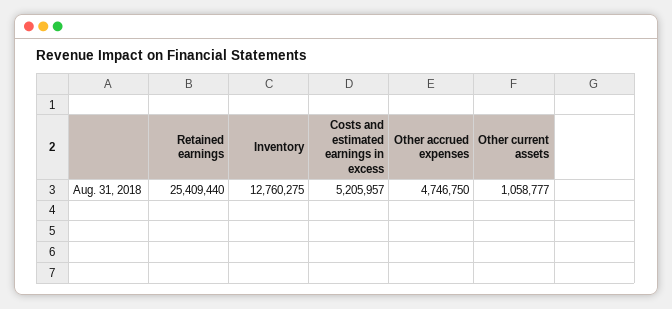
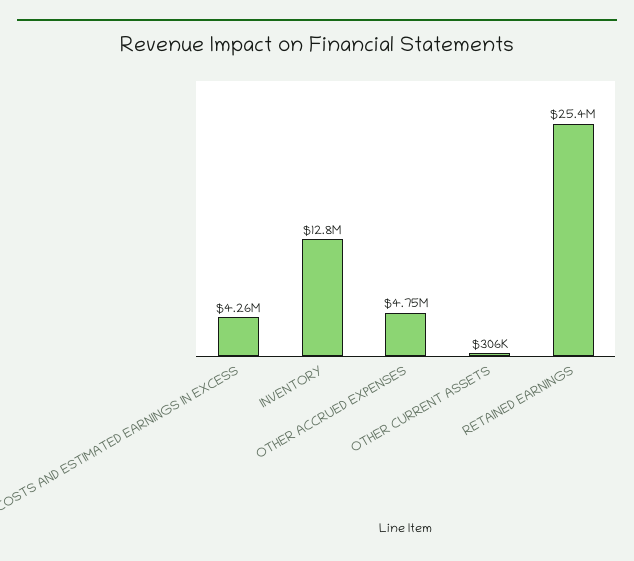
  {
    "Retained earnings": 25409440,
    "Inventory": 12760275,
-   "Costs and estimated earnings in excess": 5205957,
+   "Costs and estimated earnings in excess": 4260000,
    "Other accrued expenses": 4746750,
-   "Other current assets": 1058777
+   "Other current assets": 306000
  }

